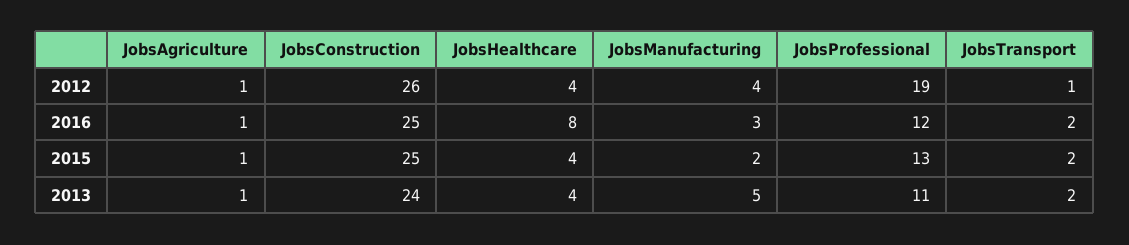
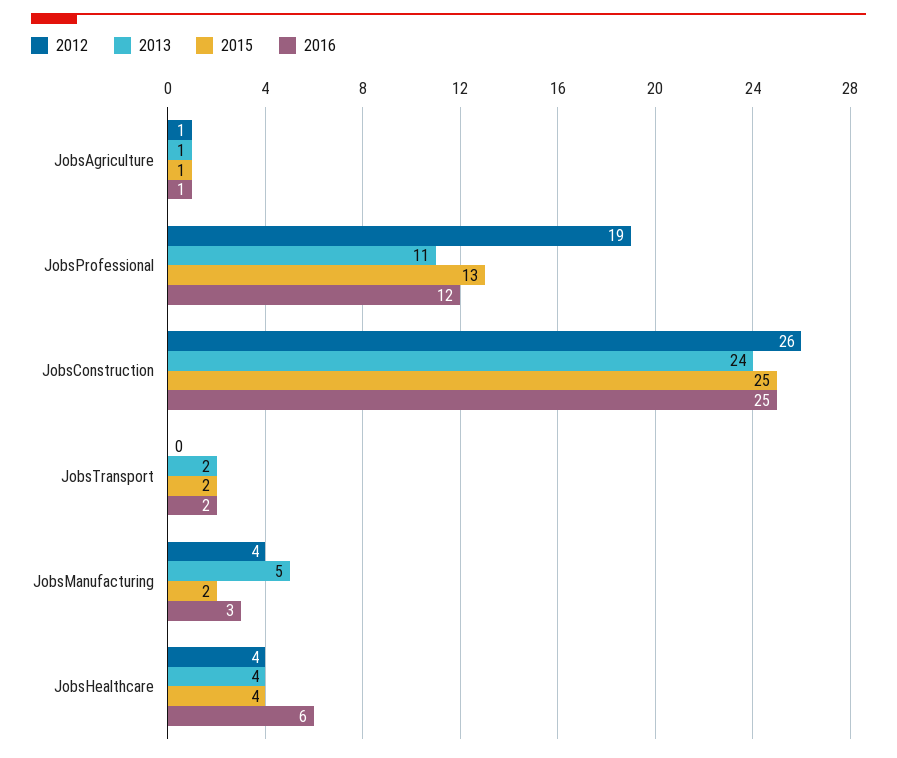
  {
    "2012": {
      "JobsAgriculture": 1,
      "JobsConstruction": 26,
      "JobsHealthcare": 4,
      "JobsManufacturing": 4,
      "JobsProfessional": 19,
-     "JobsTransport": 1
+     "JobsTransport": 0
    },
    "2016": {
      "JobsAgriculture": 1,
      "JobsConstruction": 25,
-     "JobsHealthcare": 8,
+     "JobsHealthcare": 6,
      "JobsManufacturing": 3,
      "JobsProfessional": 12,
      "JobsTransport": 2
    },
    "2015": {
      "JobsAgriculture": 1,
      "JobsConstruction": 25,
      "JobsHealthcare": 4,
      "JobsManufacturing": 2,
      "JobsProfessional": 13,
      "JobsTransport": 2
    },
    "2013": {
      "JobsAgriculture": 1,
      "JobsConstruction": 24,
      "JobsHealthcare": 4,
      "JobsManufacturing": 5,
      "JobsProfessional": 11,
      "JobsTransport": 2
    }
  }

